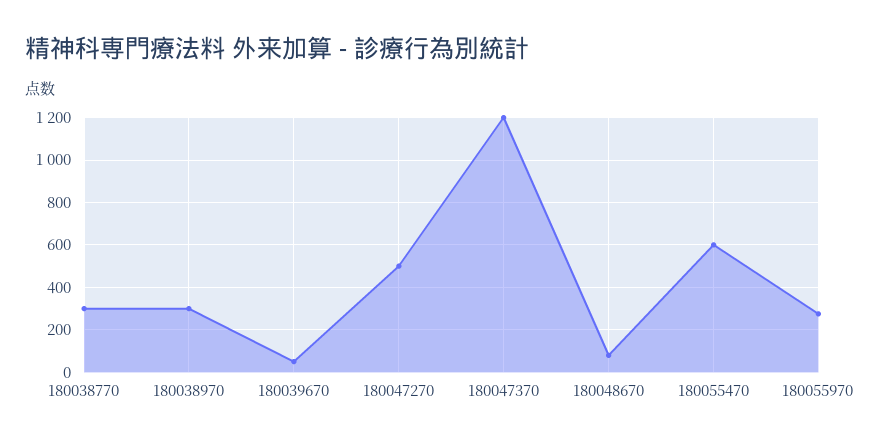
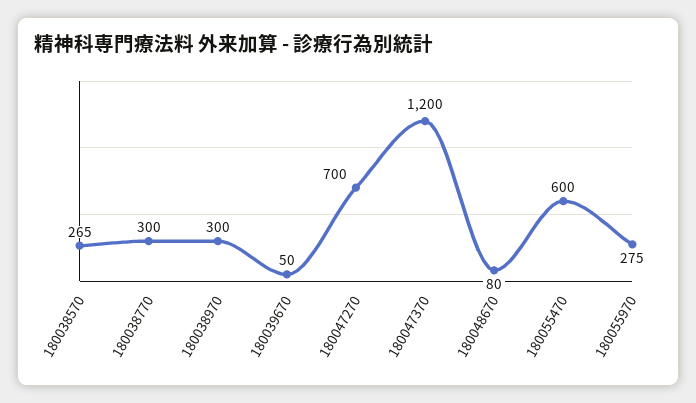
  {
    "180038770": 300,
    "180038970": 300,
    "180039670": 50,
-   "180047270": 500,
+   "180047270": 700,
    "180047370": 1200,
    "180048670": 80,
    "180055470": 600,
-   "180055970": 275
+   "180055970": 275,
+   "180038570": 265
  }

